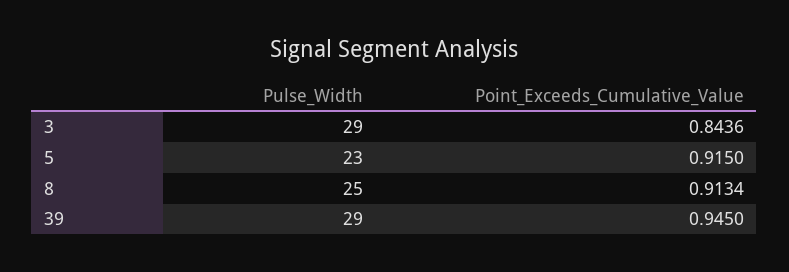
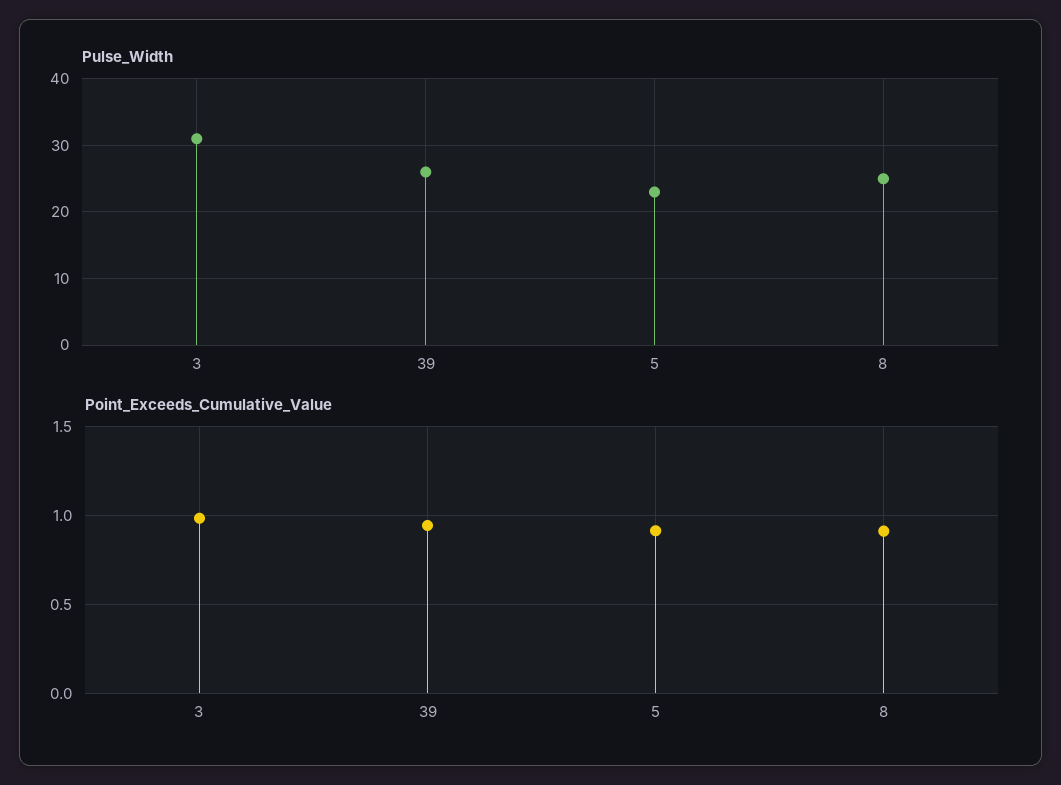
  {
    "Pulse_Width": {
-     "3": 29,
+     "3": 31,
      "5": 23,
      "8": 25,
-     "39": 29
+     "39": 26
    },
    "Point_Exceeds_Cumulative_Value": {
-     "3": 0.8436,
+     "3": 1,
      "5": 0.915,
      "8": 0.9134,
      "39": 0.945
    }
  }

